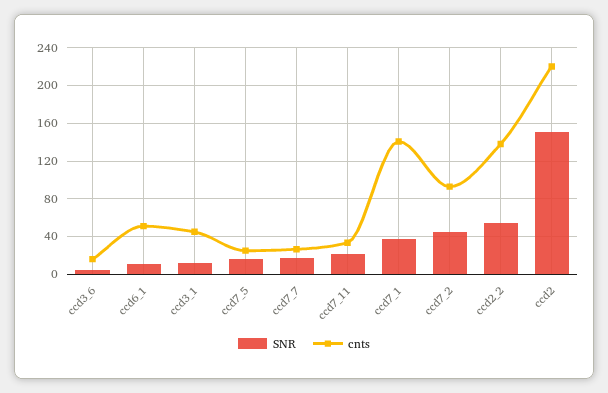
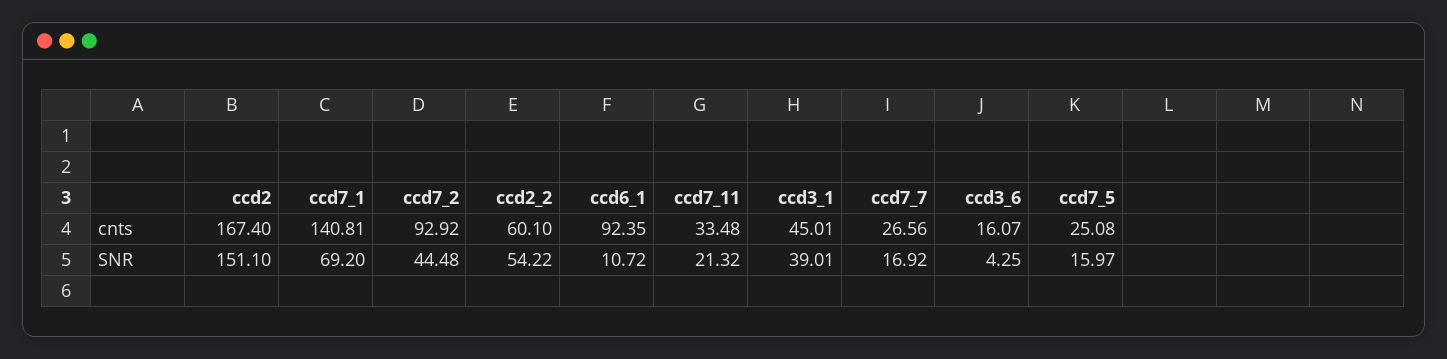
  {
    "SNR": {
      "ccd3_6": 4.25,
      "ccd6_1": 10.72,
-     "ccd3_1": 10,
+     "ccd3_1": 39.01,
      "ccd7_5": 15.97,
      "ccd7_7": 16.92,
      "ccd7_11": 21.32,
-     "ccd7_1": 40,
+     "ccd7_1": 69.2,
      "ccd7_2": 44.48,
      "ccd2_2": 54.22,
      "ccd2": 151.1
    },
    "cnts": {
      "ccd3_6": 16.07,
-     "ccd6_1": 50,
+     "ccd6_1": 92.35,
      "ccd3_1": 45.01,
      "ccd7_5": 25.08,
      "ccd7_7": 26.56,
      "ccd7_11": 33.48,
      "ccd7_1": 140.81,
      "ccd7_2": 92.92,
-     "ccd2_2": 140,
+     "ccd2_2": 60.1,
-     "ccd2": 220
+     "ccd2": 167.4
    }
  }

